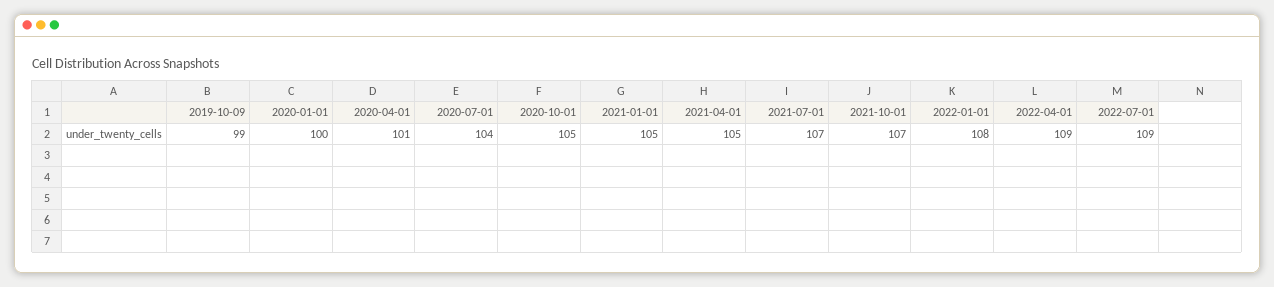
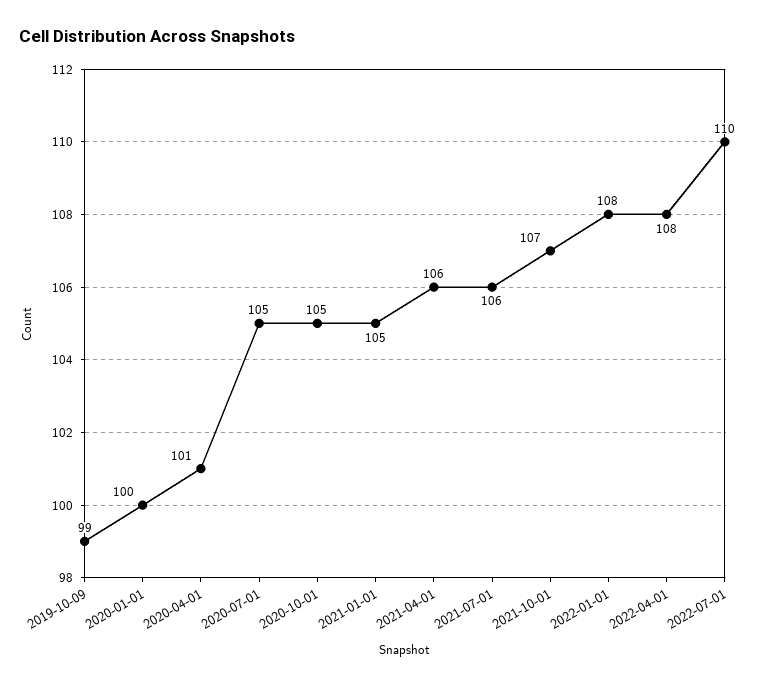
  {
    "2019-10-09": 99,
    "2020-01-01": 100,
    "2020-04-01": 101,
-   "2020-07-01": 104,
+   "2020-07-01": 105,
    "2020-10-01": 105,
    "2021-01-01": 105,
-   "2021-04-01": 105,
+   "2021-04-01": 106,
-   "2021-07-01": 107,
+   "2021-07-01": 106,
    "2021-10-01": 107,
    "2022-01-01": 108,
-   "2022-04-01": 109,
+   "2022-04-01": 108,
-   "2022-07-01": 109
+   "2022-07-01": 110
  }

